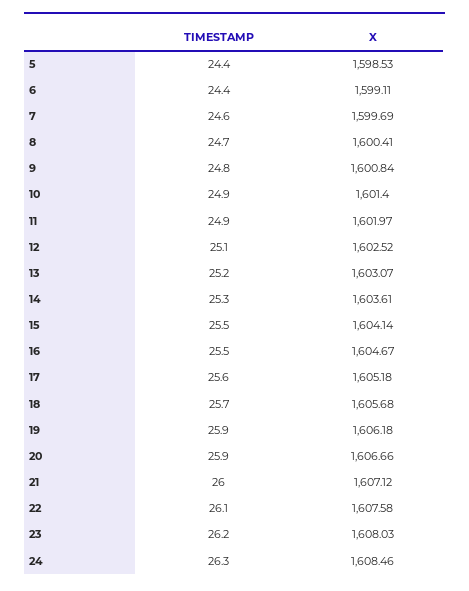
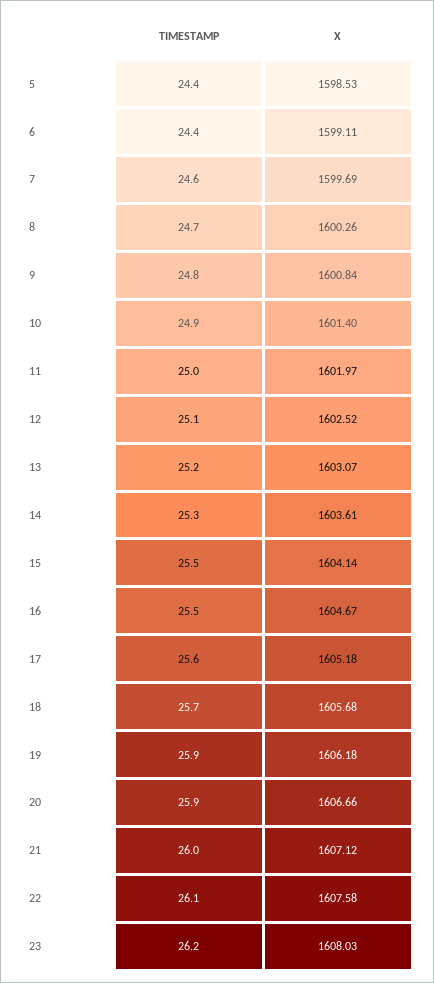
  {
    "TIMESTAMP": {
      "5": 24.4,
      "6": 24.4,
      "7": 24.6,
      "8": 24.7,
      "9": 24.8,
      "10": 24.9,
-     "11": 24.9,
+     "11": 25,
      "12": 25.1,
      "13": 25.2,
      "14": 25.3,
      "15": 25.5,
      "16": 25.5,
      "17": 25.6,
      "18": 25.7,
      "19": 25.9,
      "20": 25.9,
      "21": 26,
      "22": 26.1,
-     "23": 26.2,
+     "23": 26.2
-     "24": 26.3
    },
    "X": {
      "5": 1598.53,
      "6": 1599.11,
      "7": 1599.69,
-     "8": 1600.41,
+     "8": 1600.26,
      "9": 1600.84,
      "10": 1601.4,
      "11": 1601.97,
      "12": 1602.52,
      "13": 1603.07,
      "14": 1603.61,
      "15": 1604.14,
      "16": 1604.67,
      "17": 1605.18,
      "18": 1605.68,
      "19": 1606.18,
      "20": 1606.66,
      "21": 1607.12,
      "22": 1607.58,
-     "23": 1608.03,
+     "23": 1608.03
-     "24": 1608.46
    }
  }

